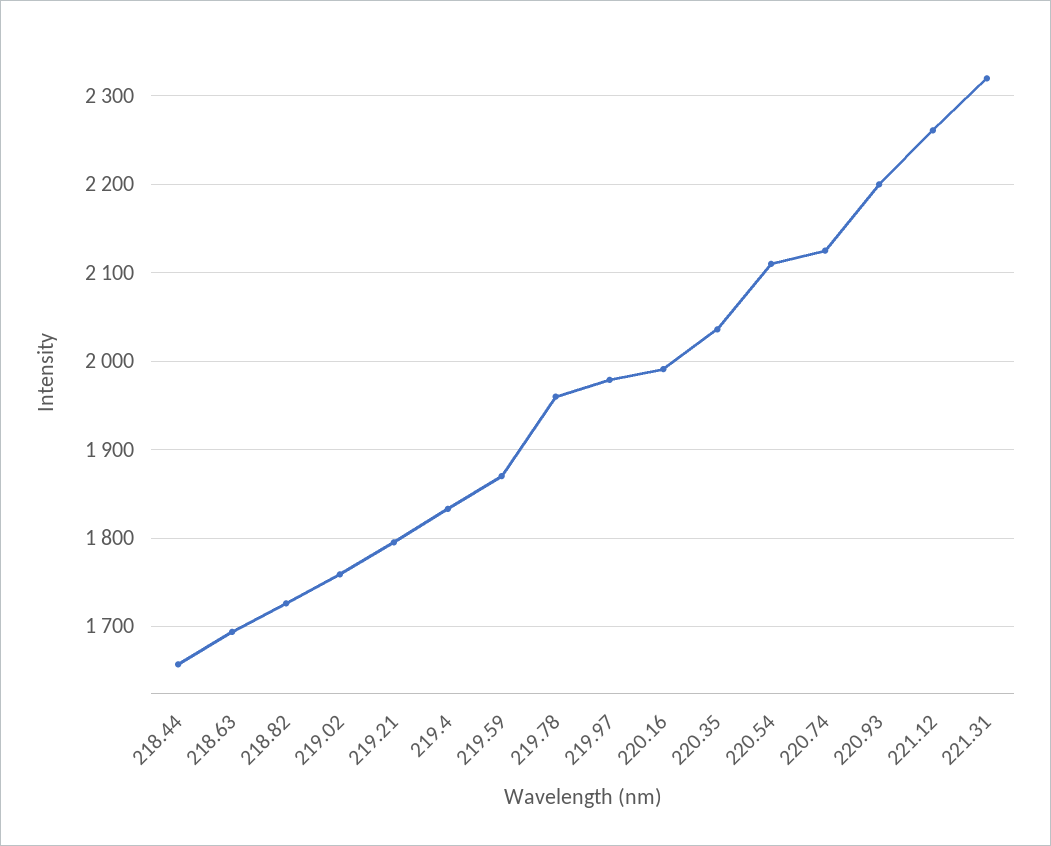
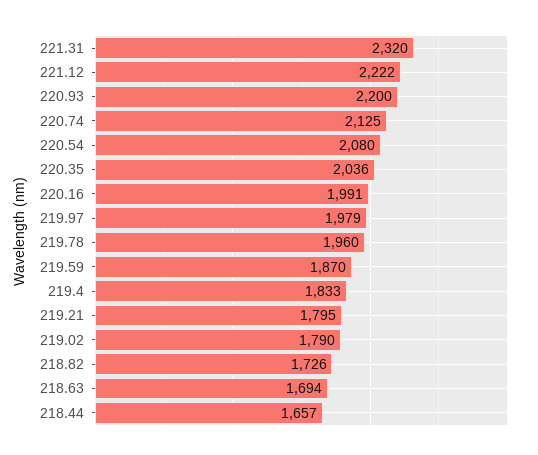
  {
    "218.44": 1657,
    "218.63": 1694,
    "218.82": 1726,
-   "219.02": 1760,
+   "219.02": 1790,
    "219.21": 1795,
    "219.4": 1833,
    "219.59": 1870,
    "219.78": 1960,
    "219.97": 1979,
    "220.16": 1991,
    "220.35": 2036,
-   "220.54": 2110,
+   "220.54": 2080,
    "220.74": 2125,
    "220.93": 2200,
-   "221.12": 2260,
+   "221.12": 2222,
    "221.31": 2320
  }

